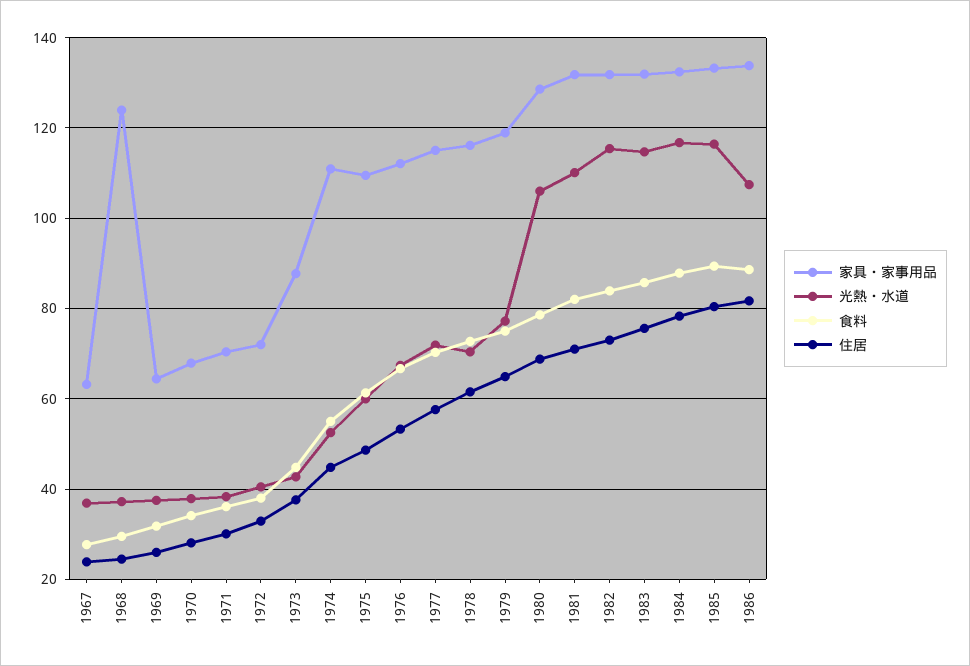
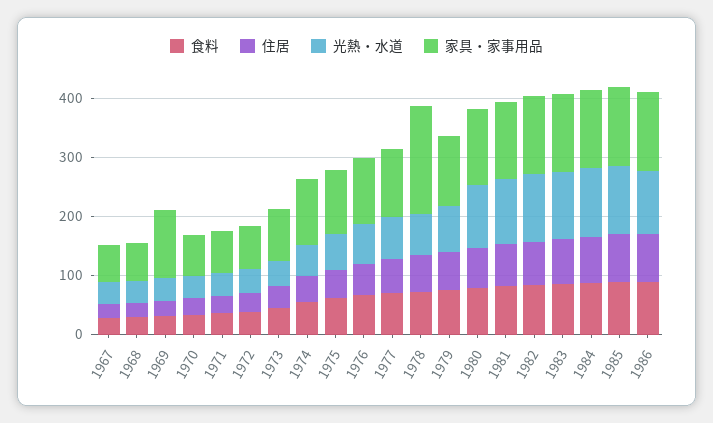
  {
    "家具・家事用品": {
      "1967": 64,
-     "1968": 124,
+     "1968": 60,
-     "1969": 64,
+     "1969": 120,
      "1970": 68,
      "1971": 70,
      "1972": 72,
      "1973": 88,
      "1974": 110,
      "1975": 110,
      "1976": 112,
      "1977": 116,
-     "1978": 116,
+     "1978": 180,
      "1979": 118,
      "1980": 128,
      "1981": 132,
      "1982": 132,
      "1983": 132,
      "1984": 132,
      "1985": 134,
      "1986": 134
    },
    "光熱・水道": {
      "1967": 36,
      "1968": 38,
      "1969": 38,
      "1970": 38,
      "1971": 38,
      "1972": 40,
      "1973": 42,
      "1974": 52,
      "1975": 60,
      "1976": 68,
      "1977": 72,
      "1978": 70,
      "1979": 78,
      "1980": 106,
      "1981": 110,
      "1982": 116,
      "1983": 114,
      "1984": 116,
      "1985": 116,
      "1986": 108
    },
    "食料": {
      "1967": 28,
      "1968": 30,
      "1969": 32,
      "1970": 34,
      "1971": 36,
      "1972": 38,
      "1973": 44,
      "1974": 56,
      "1975": 62,
      "1976": 66,
      "1977": 70,
      "1978": 72,
      "1979": 76,
      "1980": 78,
      "1981": 82,
      "1982": 84,
      "1983": 86,
      "1984": 88,
      "1985": 90,
      "1986": 88
    },
    "住居": {
      "1967": 24,
      "1968": 24,
      "1969": 26,
      "1970": 28,
      "1971": 30,
      "1972": 32,
      "1973": 38,
      "1974": 44,
      "1975": 48,
      "1976": 54,
      "1977": 58,
      "1978": 62,
      "1979": 64,
      "1980": 68,
      "1981": 72,
      "1982": 74,
      "1983": 76,
      "1984": 78,
      "1985": 80,
      "1986": 82
    }
  }

